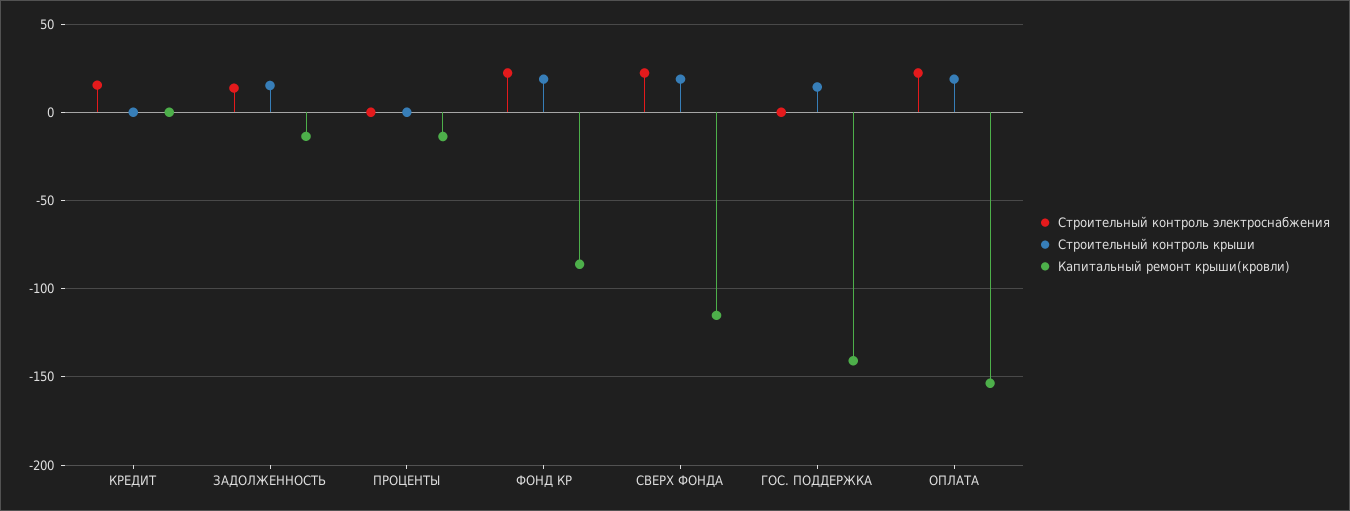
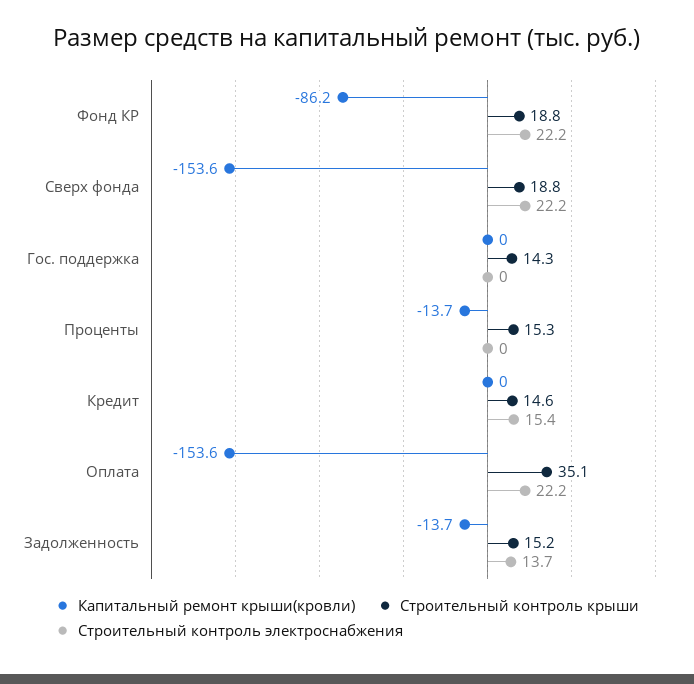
  {
    "Строительный контроль электроснабжения": {
      "КРЕДИТ": 15.4,
      "ЗАДОЛЖЕННОСТЬ": 13.7,
      "ПРОЦЕНТЫ": 0,
      "ФОНД КР": 22.2,
      "СВЕРХ ФОНДА": 22.2,
      "ГОС. ПОДДЕРЖКА": 0,
      "ОПЛАТА": 22.2
    },
    "Строительный контроль крыши": {
-     "КРЕДИТ": 0,
+     "КРЕДИТ": 14.6,
      "ЗАДОЛЖЕННОСТЬ": 15.2,
-     "ПРОЦЕНТЫ": 0,
+     "ПРОЦЕНТЫ": 15.3,
      "ФОНД КР": 18.8,
      "СВЕРХ ФОНДА": 18.8,
      "ГОС. ПОДДЕРЖКА": 14.3,
-     "ОПЛАТА": 20
+     "ОПЛАТА": 35.1
    },
    "Капитальный ремонт крыши(кровли)": {
      "КРЕДИТ": 0,
      "ЗАДОЛЖЕННОСТЬ": -13.7,
      "ПРОЦЕНТЫ": -13.7,
      "ФОНД КР": -86.2,
-     "СВЕРХ ФОНДА": -115,
+     "СВЕРХ ФОНДА": -153.6,
-     "ГОС. ПОДДЕРЖКА": -140,
+     "ГОС. ПОДДЕРЖКА": 0,
      "ОПЛАТА": -153.6
    }
  }

